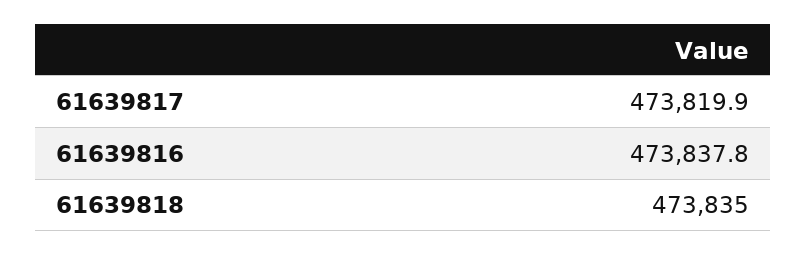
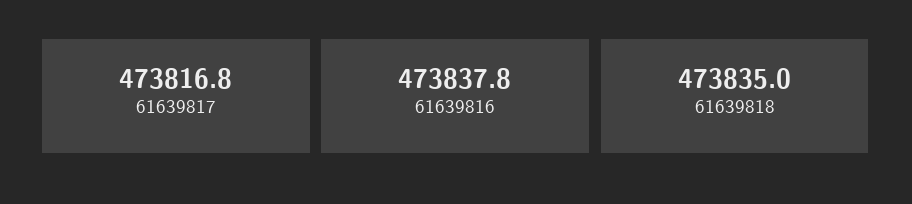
  {
-   "61639817": 473819.9,
+   "61639817": 473816.8,
    "61639816": 473837.8,
    "61639818": 473835
  }

